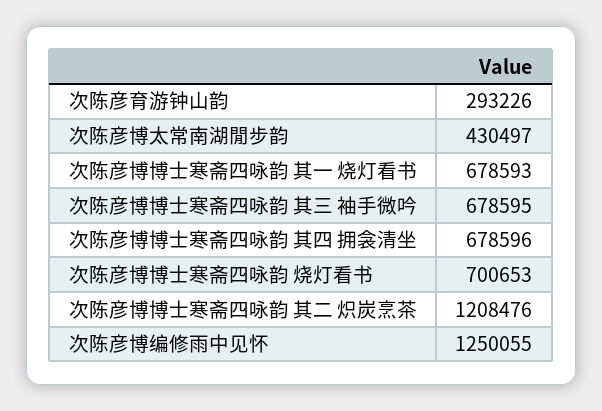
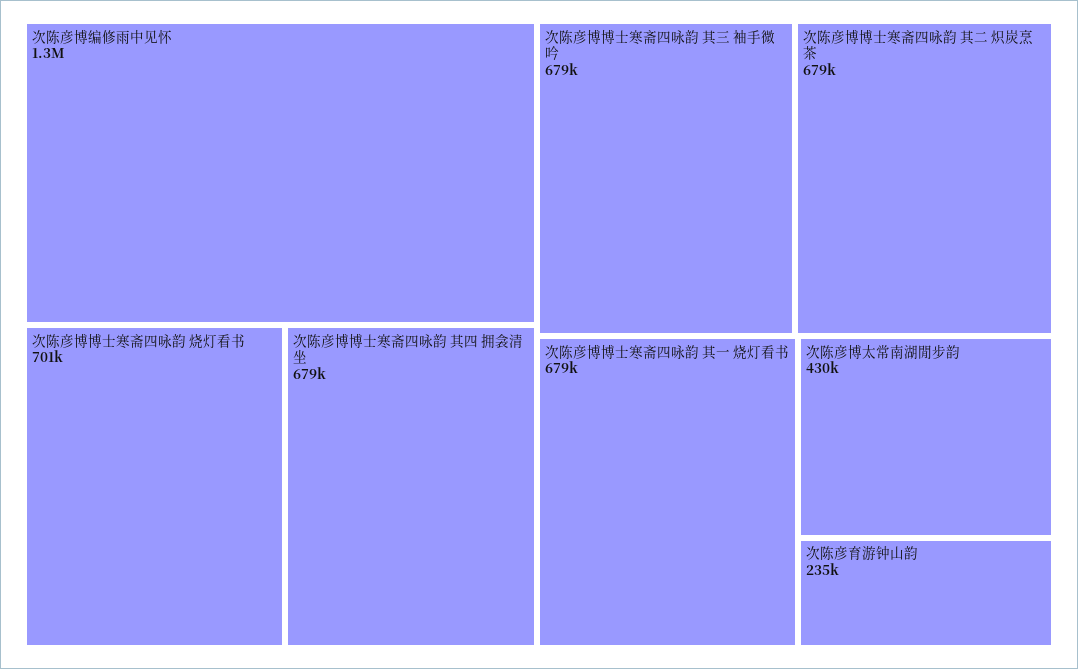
  {
-   "次陈彦育游钟山韵": 293226,
+   "次陈彦育游钟山韵": 235000,
    "次陈彦博太常南湖閒步韵": 430497,
    "次陈彦博博士寒斋四咏韵 其一 烧灯看书": 678593,
    "次陈彦博博士寒斋四咏韵 其三 袖手微吟": 678595,
    "次陈彦博博士寒斋四咏韵 其四 拥衾清坐": 678596,
    "次陈彦博博士寒斋四咏韵 烧灯看书": 700653,
-   "次陈彦博博士寒斋四咏韵 其二 炽炭烹茶": 1208476,
+   "次陈彦博博士寒斋四咏韵 其二 炽炭烹茶": 679000,
    "次陈彦博编修雨中见怀": 1250055
  }

